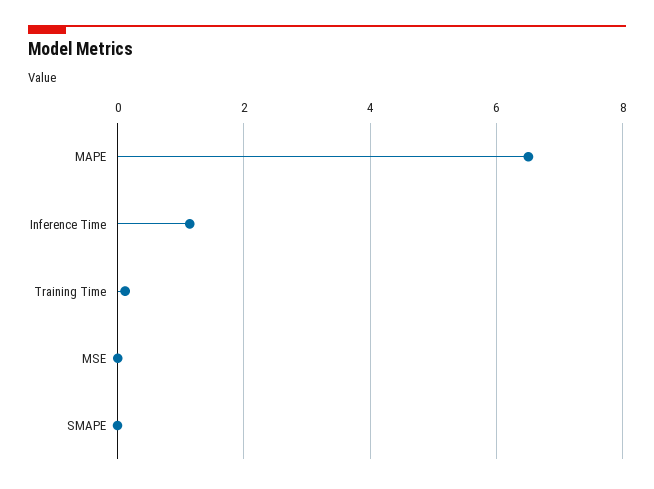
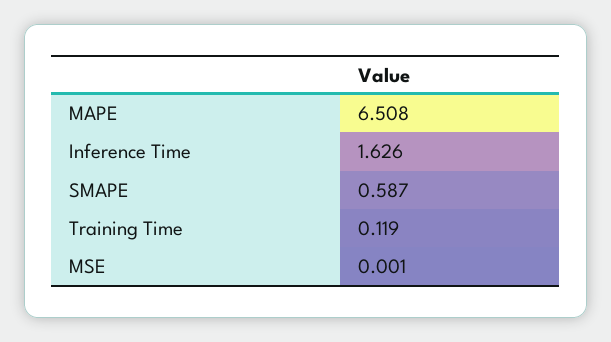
  {
    "MAPE": 6.508,
-   "Inference Time": 1.2,
+   "Inference Time": 1.626,
    "Training Time": 0.119,
    "MSE": 0.001,
-   "SMAPE": 0
+   "SMAPE": 0.587
  }

